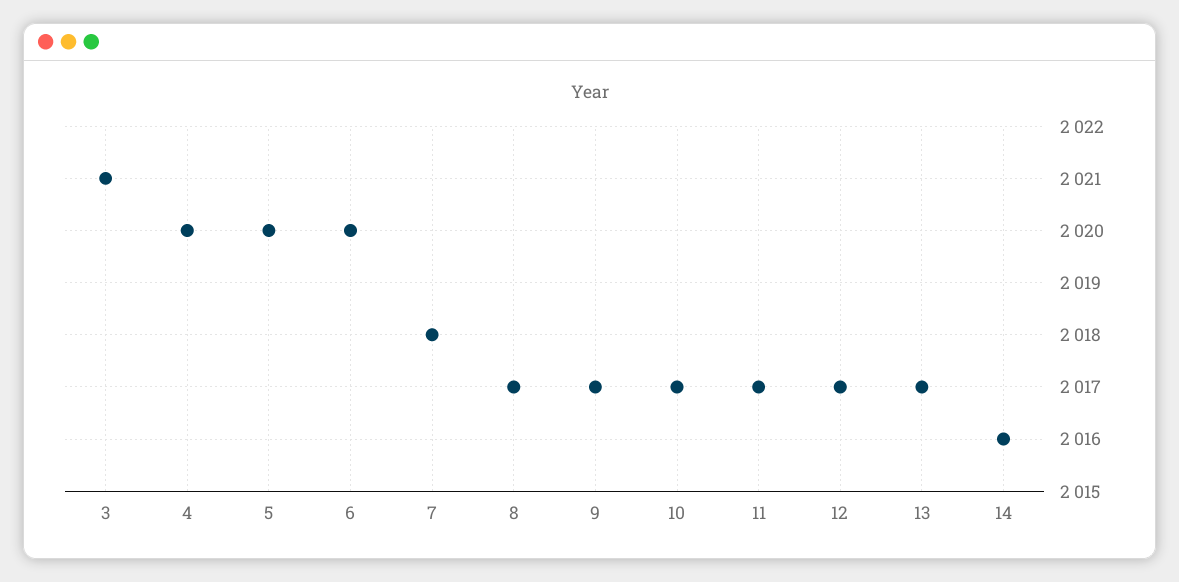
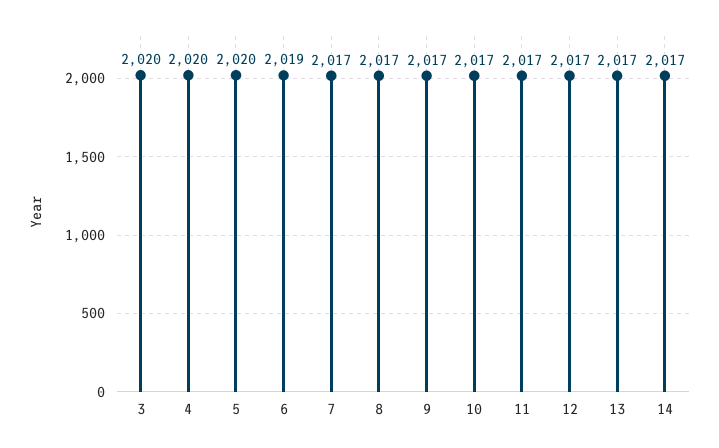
  {
-   "3": 2021,
+   "3": 2020,
    "4": 2020,
    "5": 2020,
-   "6": 2020,
+   "6": 2019,
-   "7": 2018,
+   "7": 2017,
    "8": 2017,
    "9": 2017,
    "10": 2017,
    "11": 2017,
    "12": 2017,
    "13": 2017,
-   "14": 2016
+   "14": 2017
  }

